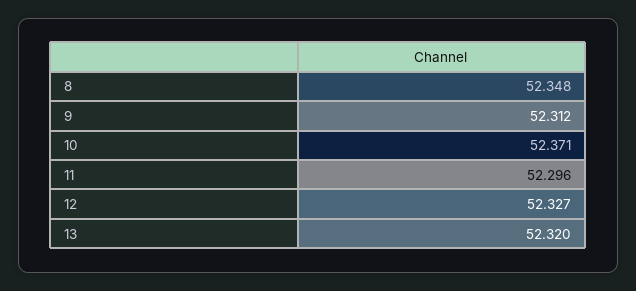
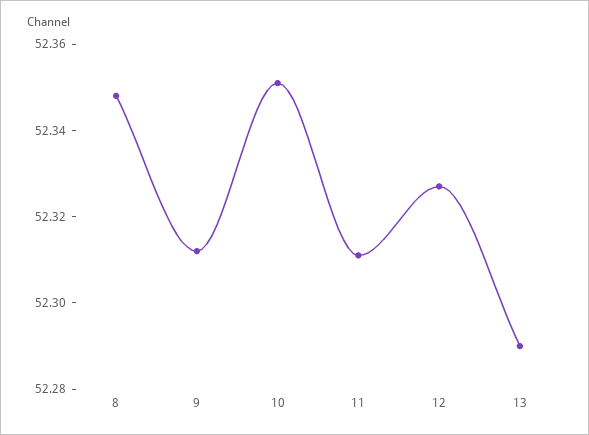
  {
    "8": 52.348,
    "9": 52.312,
-   "10": 52.371,
+   "10": 52.35,
-   "11": 52.296,
+   "11": 52.31,
    "12": 52.327,
-   "13": 52.32
+   "13": 52.29
  }

